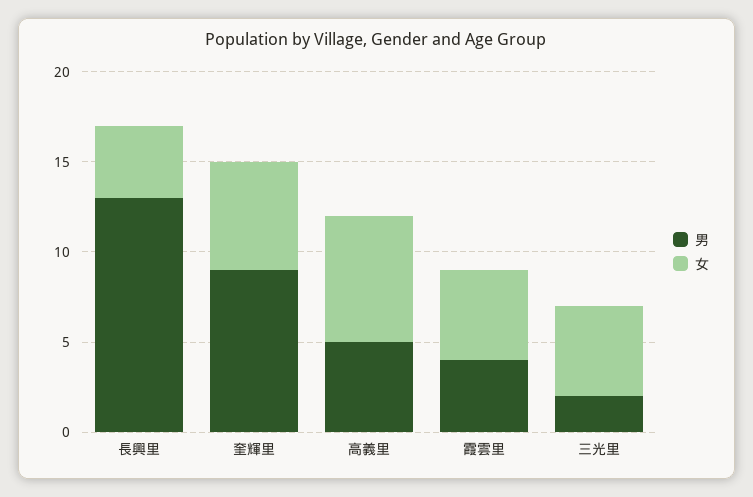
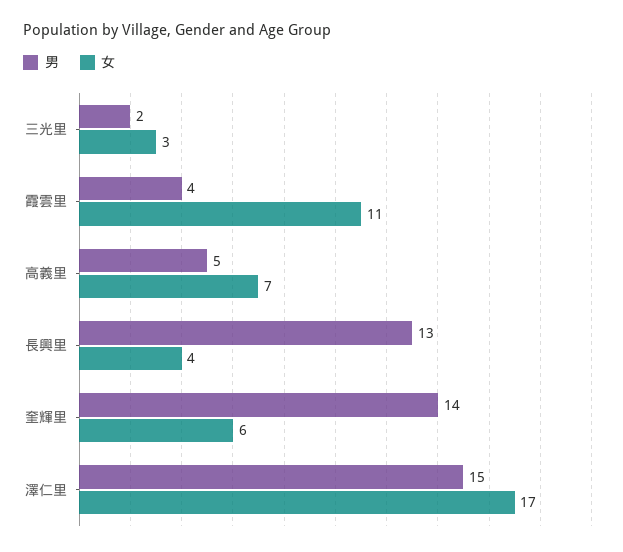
  {
    "男": {
      "長興里": 13,
-     "奎輝里": 9,
+     "奎輝里": 14,
      "高義里": 5,
      "霞雲里": 4,
-     "三光里": 2
+     "三光里": 2,
+     "澤仁里": 15
    },
    "女": {
      "長興里": 4,
      "奎輝里": 6,
      "高義里": 7,
-     "霞雲里": 5,
+     "霞雲里": 11,
-     "三光里": 5
+     "三光里": 3,
+     "澤仁里": 17
    }
  }

